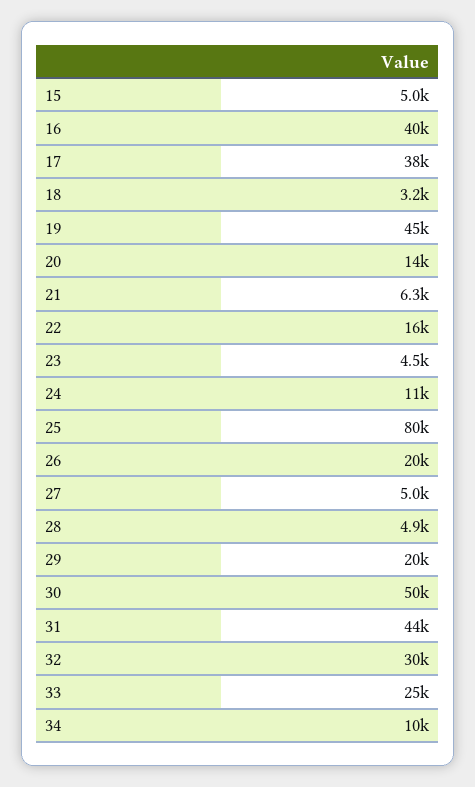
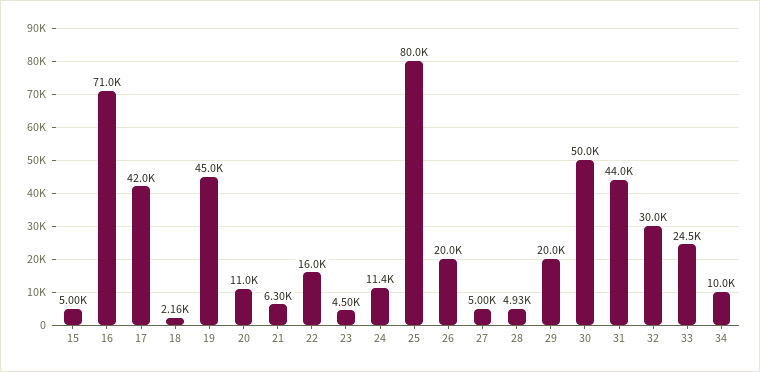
  {
    "15": 5000,
-   "16": 40000,
+   "16": 71000,
-   "17": 38000,
+   "17": 42000,
-   "18": 3200,
+   "18": 2160,
    "19": 45000,
-   "20": 14000,
+   "20": 11000,
    "21": 6300,
    "22": 16000,
    "23": 4500,
    "24": 11400,
    "25": 80000,
    "26": 20000,
    "27": 5000,
    "28": 4930,
    "29": 20000,
    "30": 50000,
    "31": 44000,
    "32": 30000,
    "33": 24500,
    "34": 10000
  }

